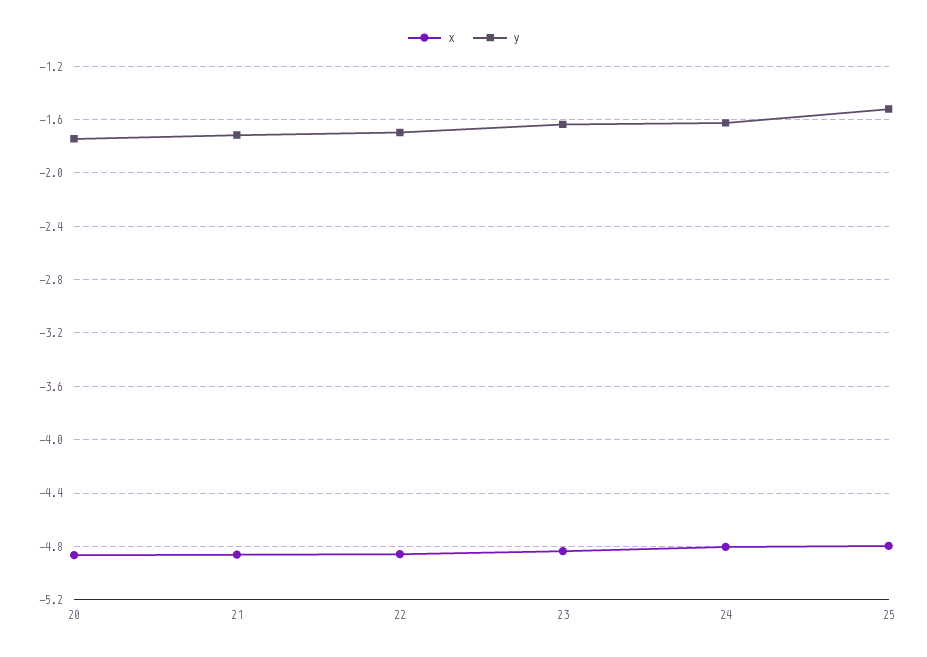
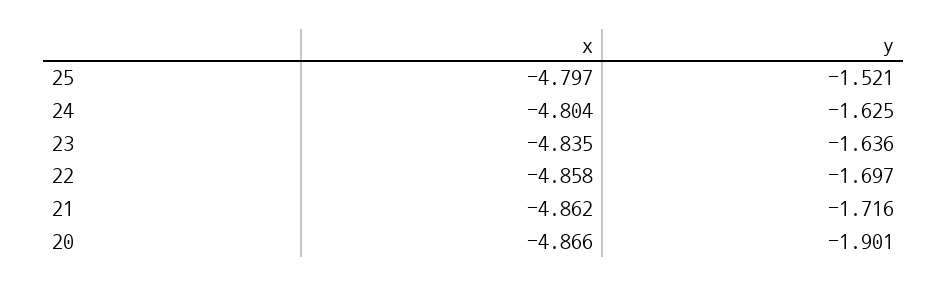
  {
    "x": {
      "20": -4.866,
      "21": -4.862,
      "22": -4.858,
      "23": -4.835,
      "24": -4.804,
      "25": -4.797
    },
    "y": {
-     "20": -1.75,
+     "20": -1.901,
      "21": -1.716,
      "22": -1.697,
      "23": -1.636,
      "24": -1.625,
      "25": -1.521
    }
  }

